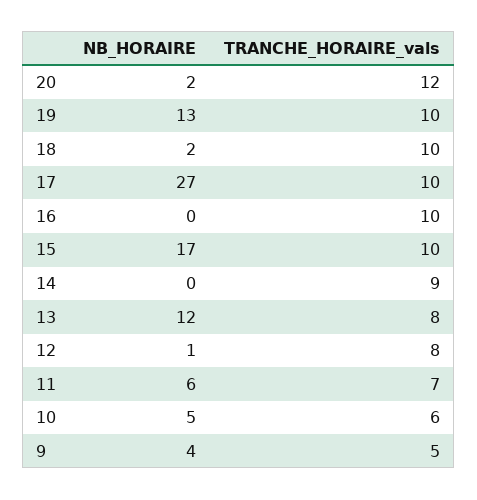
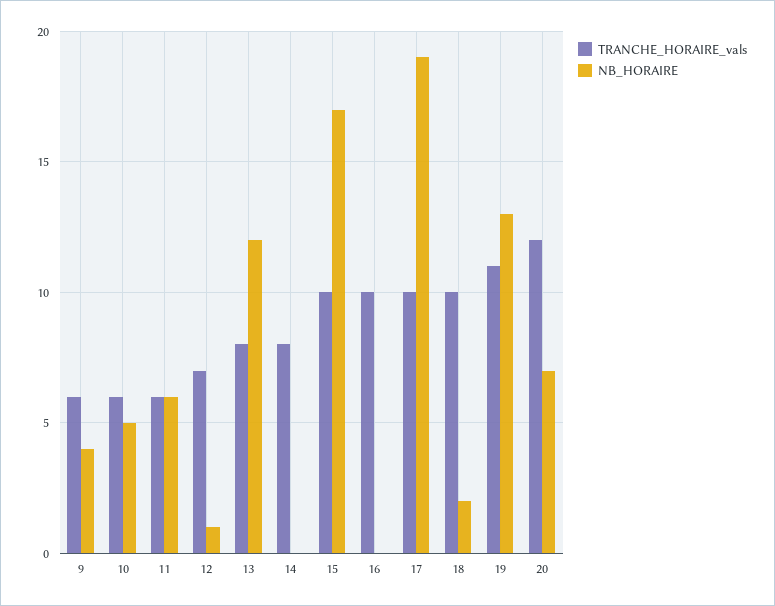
  {
    "NB_HORAIRE": {
-     "20": 2,
+     "20": 7,
      "19": 13,
      "18": 2,
-     "17": 27,
+     "17": 19,
      "16": 0,
      "15": 17,
      "14": 0,
      "13": 12,
      "12": 1,
      "11": 6,
      "10": 5,
      "9": 4
    },
    "TRANCHE_HORAIRE_vals": {
      "20": 12,
-     "19": 10,
+     "19": 11,
      "18": 10,
      "17": 10,
      "16": 10,
      "15": 10,
-     "14": 9,
+     "14": 8,
      "13": 8,
-     "12": 8,
+     "12": 7,
-     "11": 7,
+     "11": 6,
      "10": 6,
-     "9": 5
+     "9": 6
    }
  }

